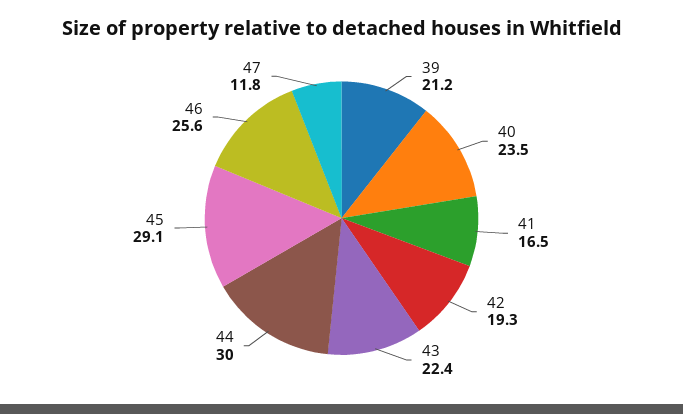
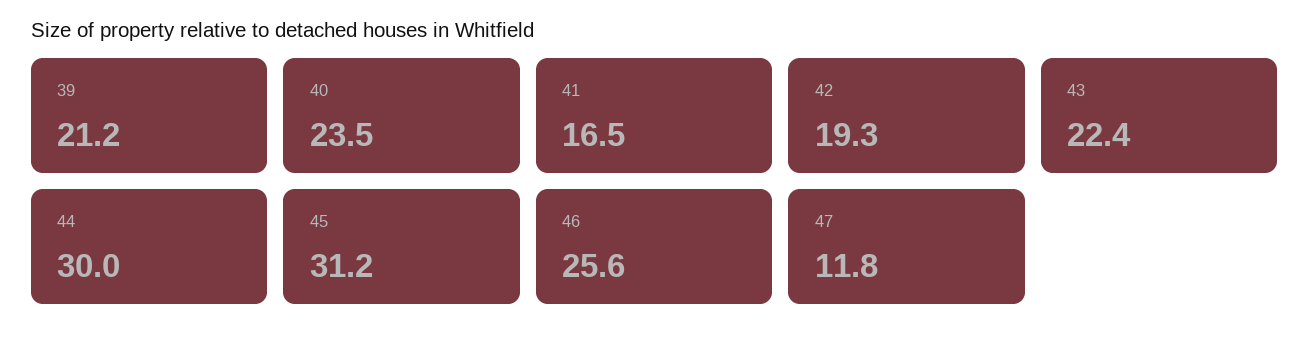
  {
    "39": 21.2,
    "40": 23.5,
    "41": 16.5,
    "42": 19.3,
    "43": 22.4,
    "44": 30,
-   "45": 29.1,
+   "45": 31.2,
    "46": 25.6,
    "47": 11.8
  }

